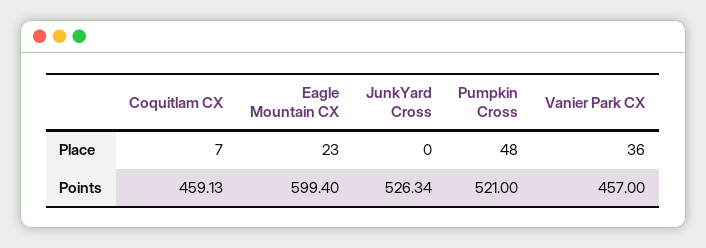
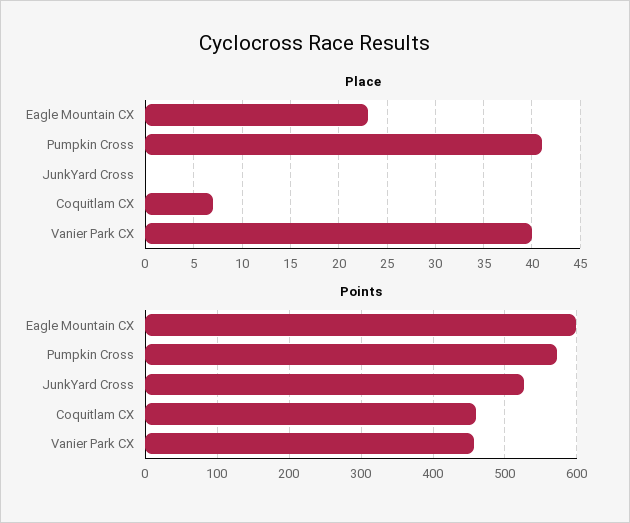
  {
    "Place": {
      "Coquitlam CX": 7,
      "Eagle Mountain CX": 23,
      "JunkYard Cross": 0,
-     "Pumpkin Cross": 48,
+     "Pumpkin Cross": 41,
-     "Vanier Park CX": 36
+     "Vanier Park CX": 40
    },
    "Points": {
      "Coquitlam CX": 459.13,
      "Eagle Mountain CX": 599.4,
      "JunkYard Cross": 526.34,
-     "Pumpkin Cross": 521,
+     "Pumpkin Cross": 570,
      "Vanier Park CX": 457
    }
  }

